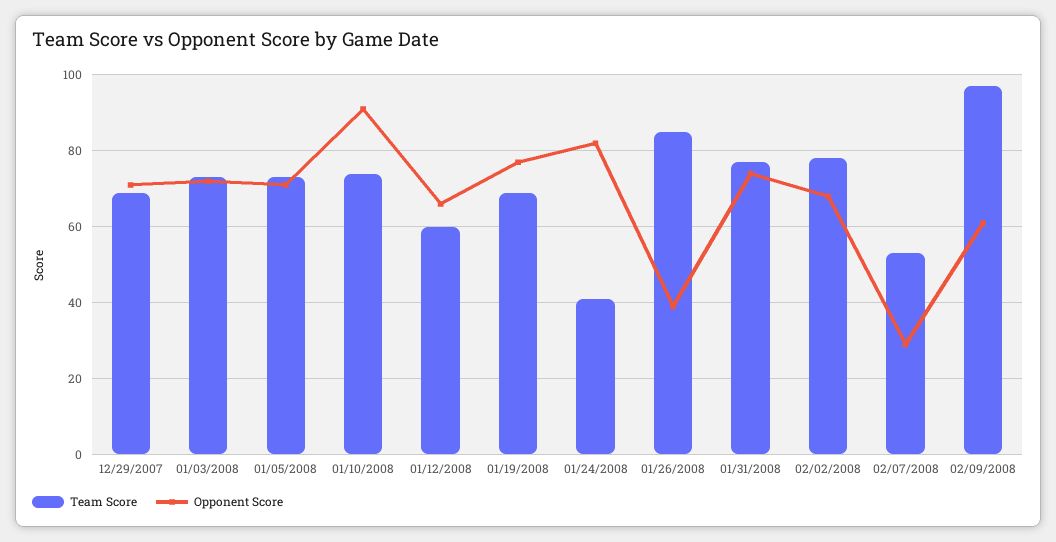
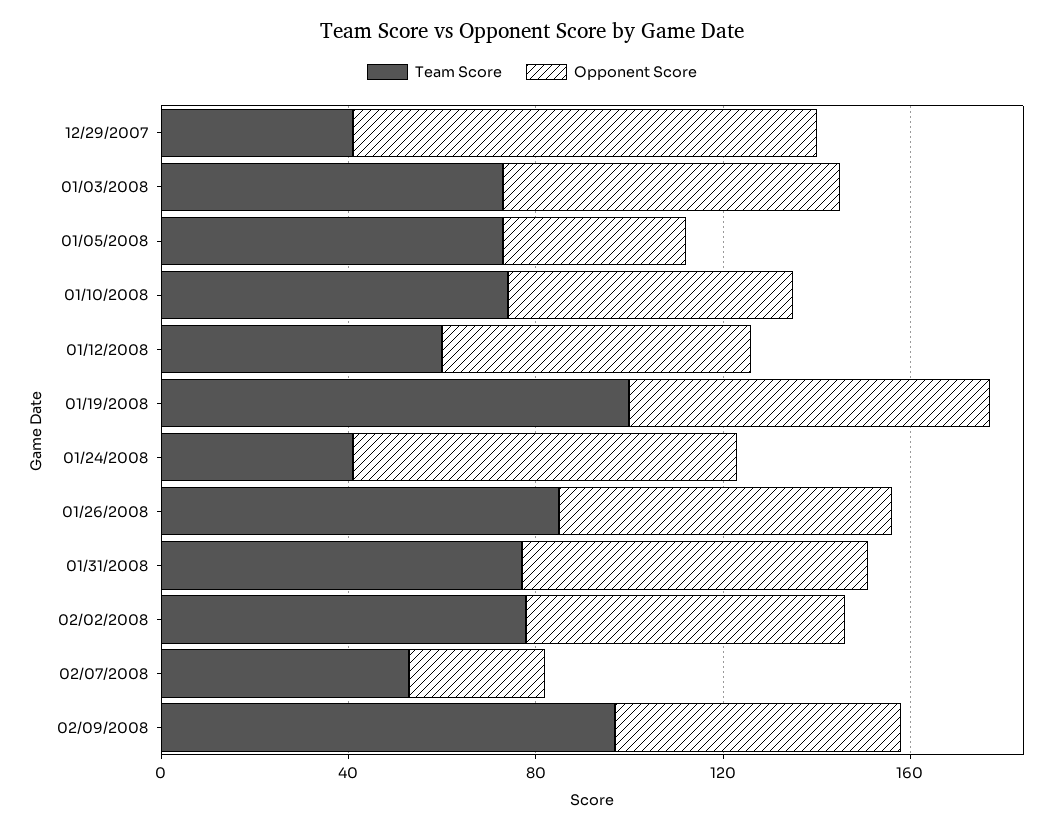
  {
    "Team Score": {
-     "12/29/2007": 70,
+     "12/29/2007": 40,
      "01/03/2008": 75,
      "01/05/2008": 75,
      "01/10/2008": 75,
      "01/12/2008": 60,
-     "01/19/2008": 70,
+     "01/19/2008": 100,
      "01/24/2008": 40,
      "01/26/2008": 85,
      "01/31/2008": 75,
      "02/02/2008": 80,
      "02/07/2008": 55,
      "02/09/2008": 95
    },
    "Opponent Score": {
-     "12/29/2007": 70,
+     "12/29/2007": 100,
      "01/03/2008": 70,
-     "01/05/2008": 70,
+     "01/05/2008": 40,
-     "01/10/2008": 90,
+     "01/10/2008": 60,
      "01/12/2008": 65,
      "01/19/2008": 75,
      "01/24/2008": 80,
-     "01/26/2008": 40,
+     "01/26/2008": 70,
      "01/31/2008": 75,
      "02/02/2008": 70,
      "02/07/2008": 30,
      "02/09/2008": 60
    }
  }

